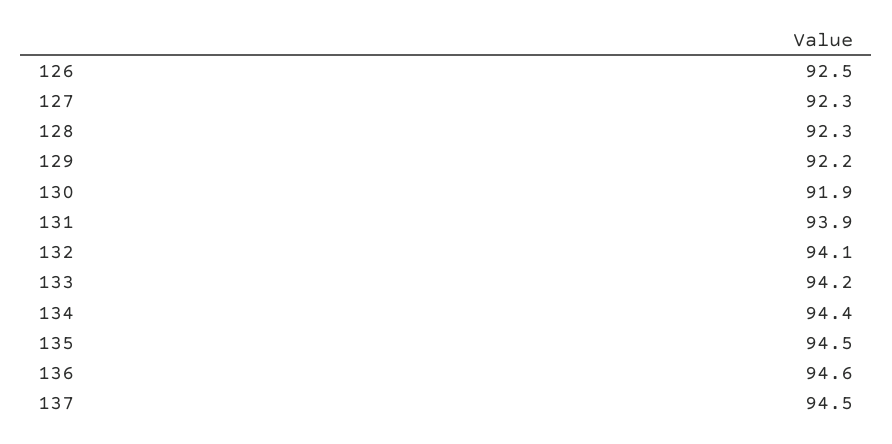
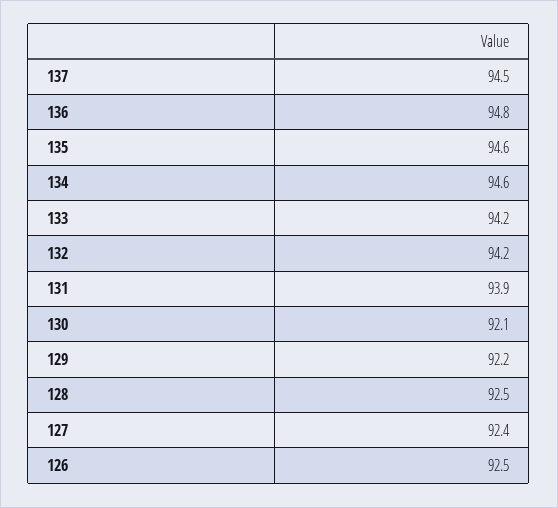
  {
    "126": 92.5,
-   "127": 92.3,
+   "127": 92.4,
-   "128": 92.3,
+   "128": 92.5,
    "129": 92.2,
-   "130": 91.9,
+   "130": 92.1,
    "131": 93.9,
-   "132": 94.1,
+   "132": 94.2,
    "133": 94.2,
-   "134": 94.4,
+   "134": 94.6,
-   "135": 94.5,
+   "135": 94.6,
-   "136": 94.6,
+   "136": 94.8,
    "137": 94.5
  }

